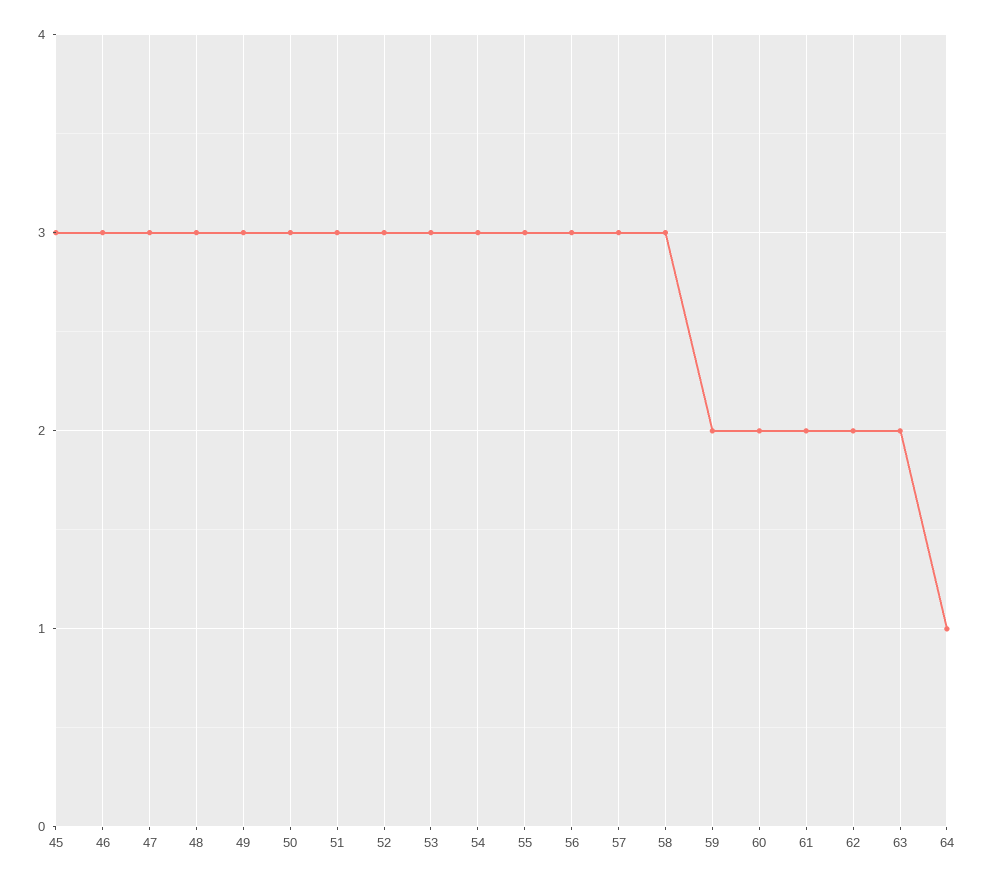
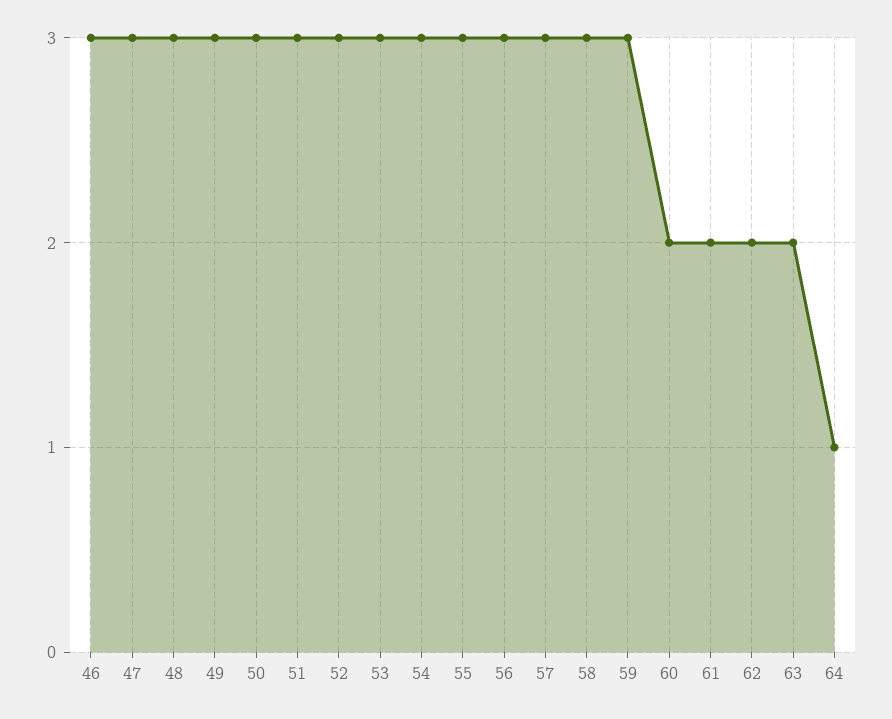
  {
-   "45": 3,
    "46": 3,
    "47": 3,
    "48": 3,
    "49": 3,
    "50": 3,
    "51": 3,
    "52": 3,
    "53": 3,
    "54": 3,
    "55": 3,
    "56": 3,
    "57": 3,
    "58": 3,
-   "59": 2,
+   "59": 3,
    "60": 2,
    "61": 2,
    "62": 2,
    "63": 2,
    "64": 1
  }

